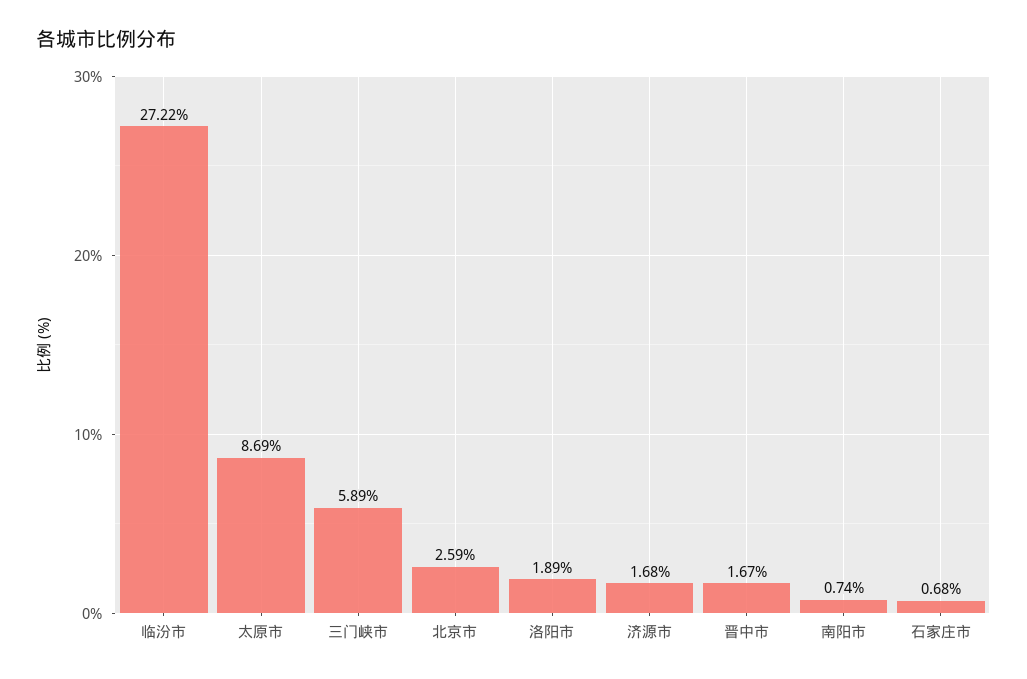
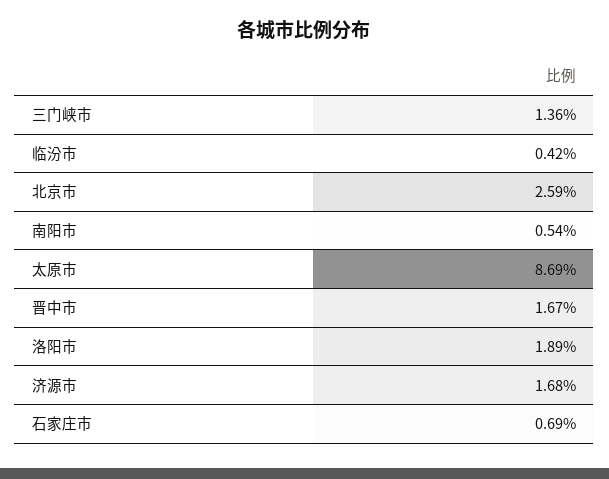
  {
-   "临汾市": 27.22,
+   "临汾市": 0.42,
    "太原市": 8.69,
-   "三门峡市": 5.89,
+   "三门峡市": 1.36,
    "北京市": 2.59,
    "洛阳市": 1.89,
    "济源市": 1.68,
    "晋中市": 1.67,
-   "南阳市": 0.74,
+   "南阳市": 0.54,
-   "石家庄市": 0.68
+   "石家庄市": 0.69
  }

